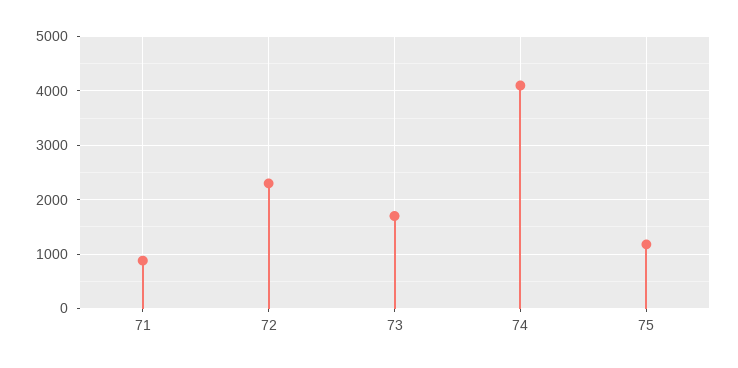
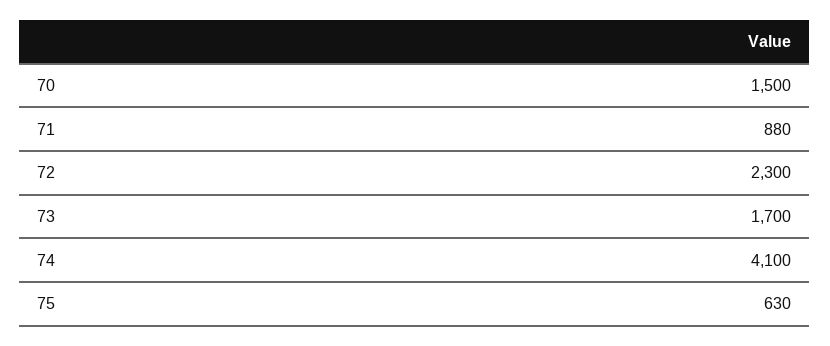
  {
    "71": 880,
    "72": 2300,
    "73": 1700,
    "74": 4100,
-   "75": 1200
+   "75": 630,
+   "70": 1500
  }

